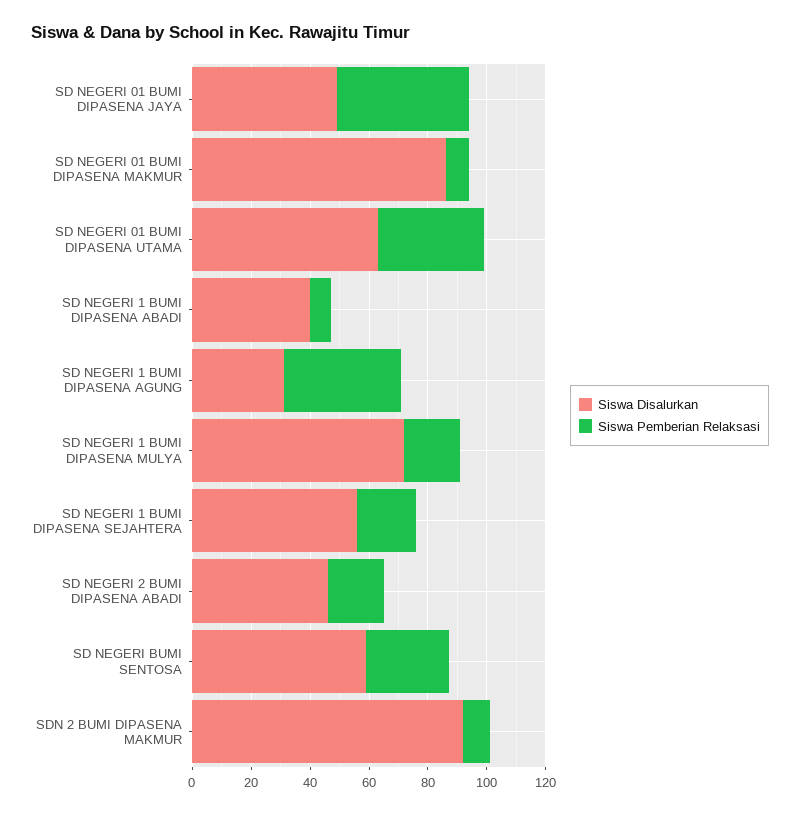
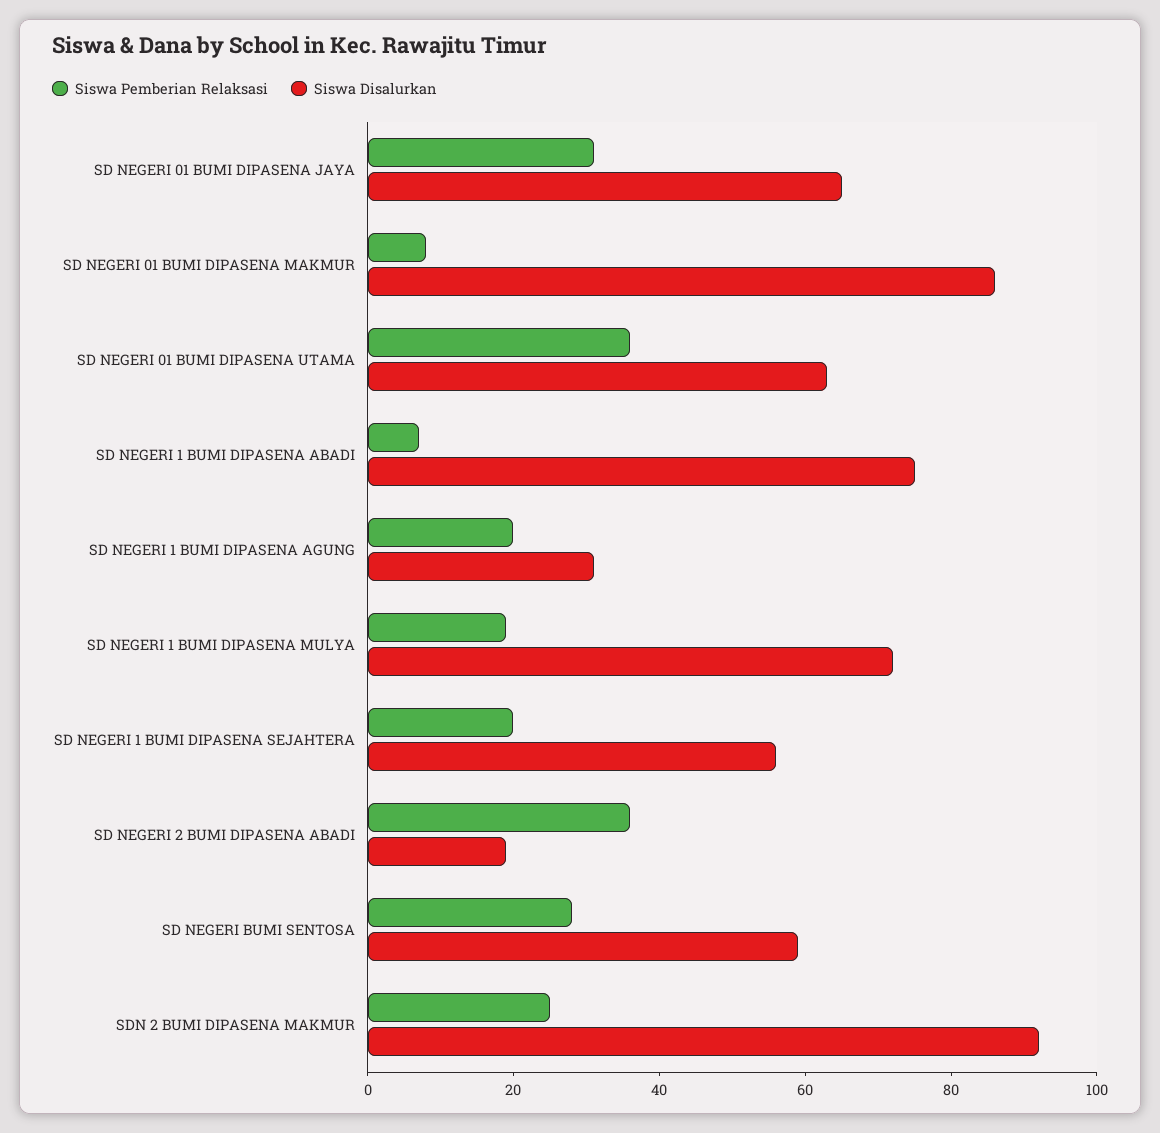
  {
    "Siswa Disalurkan": {
-     "SD NEGERI 01 BUMI DIPASENA JAYA": 50,
+     "SD NEGERI 01 BUMI DIPASENA JAYA": 65,
      "SD NEGERI 01 BUMI DIPASENA MAKMUR": 85,
      "SD NEGERI 01 BUMI DIPASENA UTAMA": 65,
-     "SD NEGERI 1 BUMI DIPASENA ABADI": 40,
+     "SD NEGERI 1 BUMI DIPASENA ABADI": 75,
      "SD NEGERI 1 BUMI DIPASENA AGUNG": 30,
      "SD NEGERI 1 BUMI DIPASENA MULYA": 70,
      "SD NEGERI 1 BUMI DIPASENA SEJAHTERA": 55,
-     "SD NEGERI 2 BUMI DIPASENA ABADI": 45,
+     "SD NEGERI 2 BUMI DIPASENA ABADI": 20,
      "SD NEGERI BUMI SENTOSA": 60,
      "SDN 2 BUMI DIPASENA MAKMUR": 90
    },
    "Siswa Pemberian Relaksasi": {
-     "SD NEGERI 01 BUMI DIPASENA JAYA": 45,
+     "SD NEGERI 01 BUMI DIPASENA JAYA": 30,
      "SD NEGERI 01 BUMI DIPASENA MAKMUR": 10,
      "SD NEGERI 01 BUMI DIPASENA UTAMA": 35,
      "SD NEGERI 1 BUMI DIPASENA ABADI": 5,
-     "SD NEGERI 1 BUMI DIPASENA AGUNG": 40,
+     "SD NEGERI 1 BUMI DIPASENA AGUNG": 20,
      "SD NEGERI 1 BUMI DIPASENA MULYA": 20,
      "SD NEGERI 1 BUMI DIPASENA SEJAHTERA": 20,
-     "SD NEGERI 2 BUMI DIPASENA ABADI": 20,
+     "SD NEGERI 2 BUMI DIPASENA ABADI": 35,
      "SD NEGERI BUMI SENTOSA": 30,
-     "SDN 2 BUMI DIPASENA MAKMUR": 10
+     "SDN 2 BUMI DIPASENA MAKMUR": 25
    }
  }

